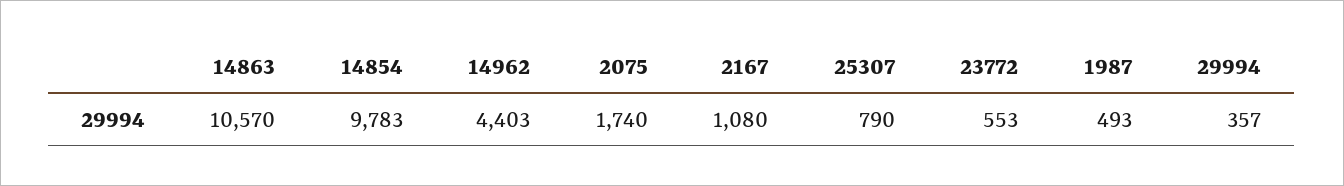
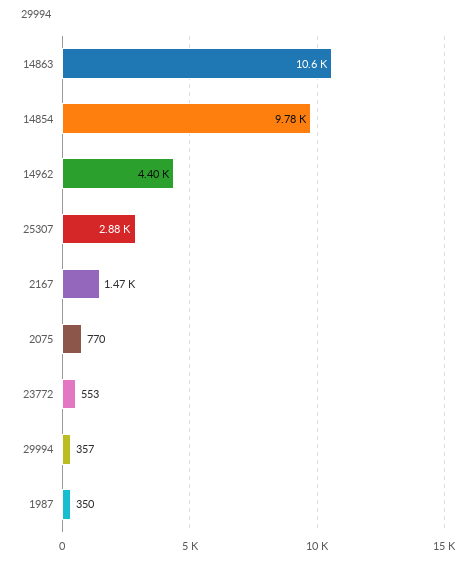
  {
    "14863": 10570,
    "14854": 9783,
    "14962": 4403,
-   "2075": 1740,
+   "2075": 770,
-   "2167": 1080,
+   "2167": 1470,
-   "25307": 790,
+   "25307": 2880,
    "23772": 553,
-   "1987": 493,
+   "1987": 350,
    "29994": 357
  }

